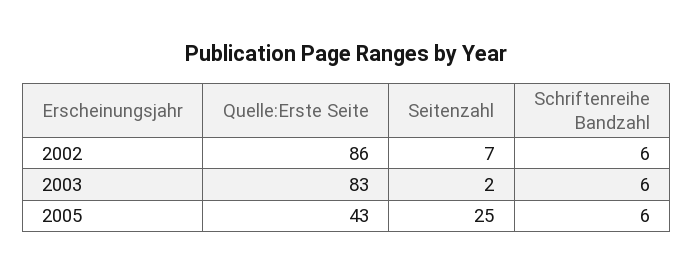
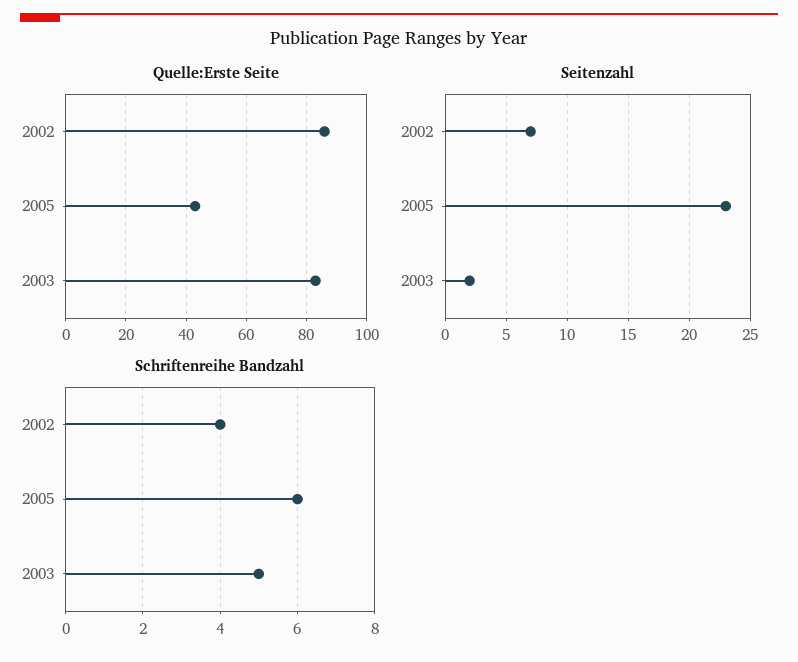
  {
    "Quelle:Erste Seite": {
      "2002": 86,
      "2003": 83,
      "2005": 43
    },
    "Seitenzahl": {
      "2002": 7,
      "2003": 2,
-     "2005": 25
+     "2005": 23
    },
    "Schriftenreihe Bandzahl": {
-     "2002": 6,
+     "2002": 4,
-     "2003": 6,
+     "2003": 5,
      "2005": 6
    }
  }

